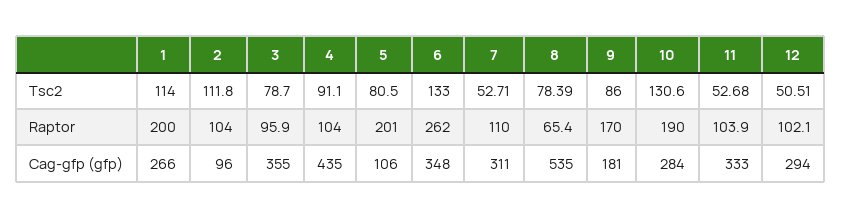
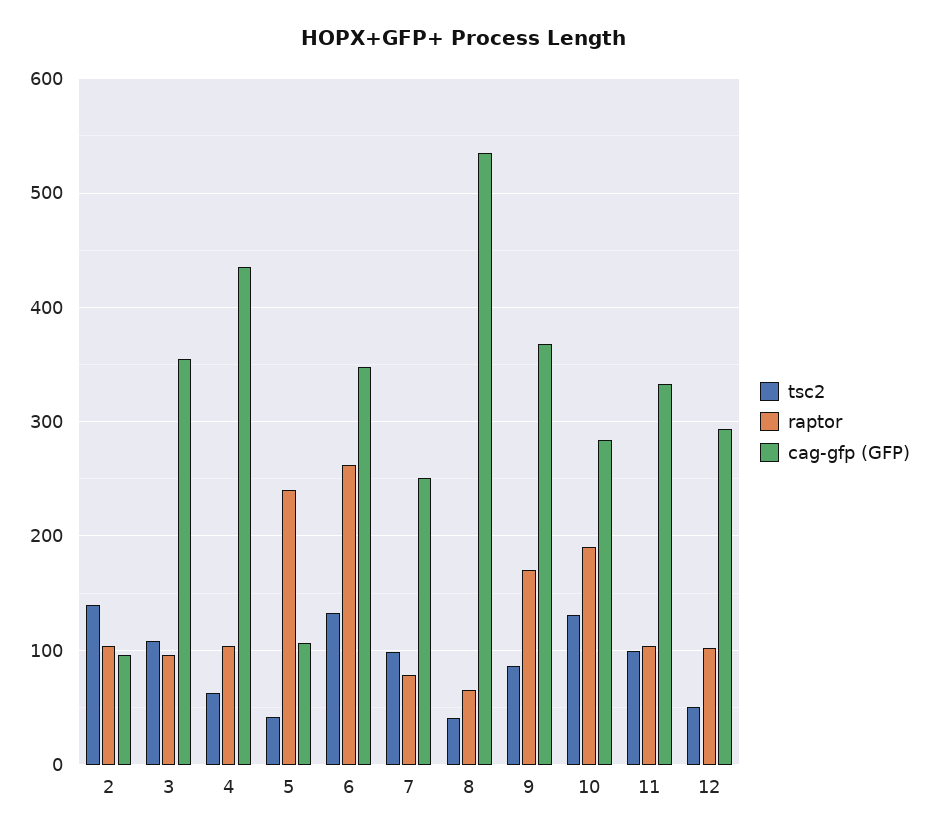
  {
    "Tsc2": {
-     "1": 114,
-     "2": 111.8,
+     "2": 140,
-     "3": 78.7,
+     "3": 110,
-     "4": 91.1,
+     "4": 60,
-     "5": 80.5,
+     "5": 40,
      "6": 133,
-     "7": 52.71,
+     "7": 100,
-     "8": 78.39,
+     "8": 40,
      "9": 86,
      "10": 130.6,
-     "11": 52.68,
+     "11": 100,
      "12": 50.51
    },
    "Raptor": {
-     "1": 200,
      "2": 104,
      "3": 95.9,
      "4": 104,
-     "5": 201,
+     "5": 240,
      "6": 262,
-     "7": 110,
+     "7": 80,
      "8": 65.4,
      "9": 170,
      "10": 190,
      "11": 103.9,
      "12": 102.1
    },
    "Cag-gfp (gfp)": {
-     "1": 266,
      "2": 96,
      "3": 355,
      "4": 435,
      "5": 106,
      "6": 348,
-     "7": 311,
+     "7": 250,
      "8": 535,
-     "9": 181,
+     "9": 370,
      "10": 284,
      "11": 333,
      "12": 294
    }
  }

